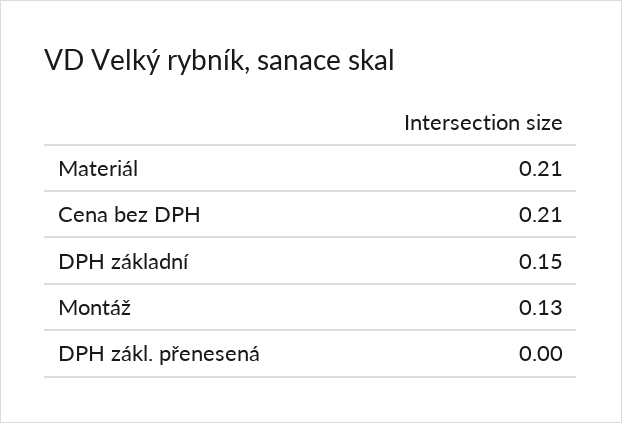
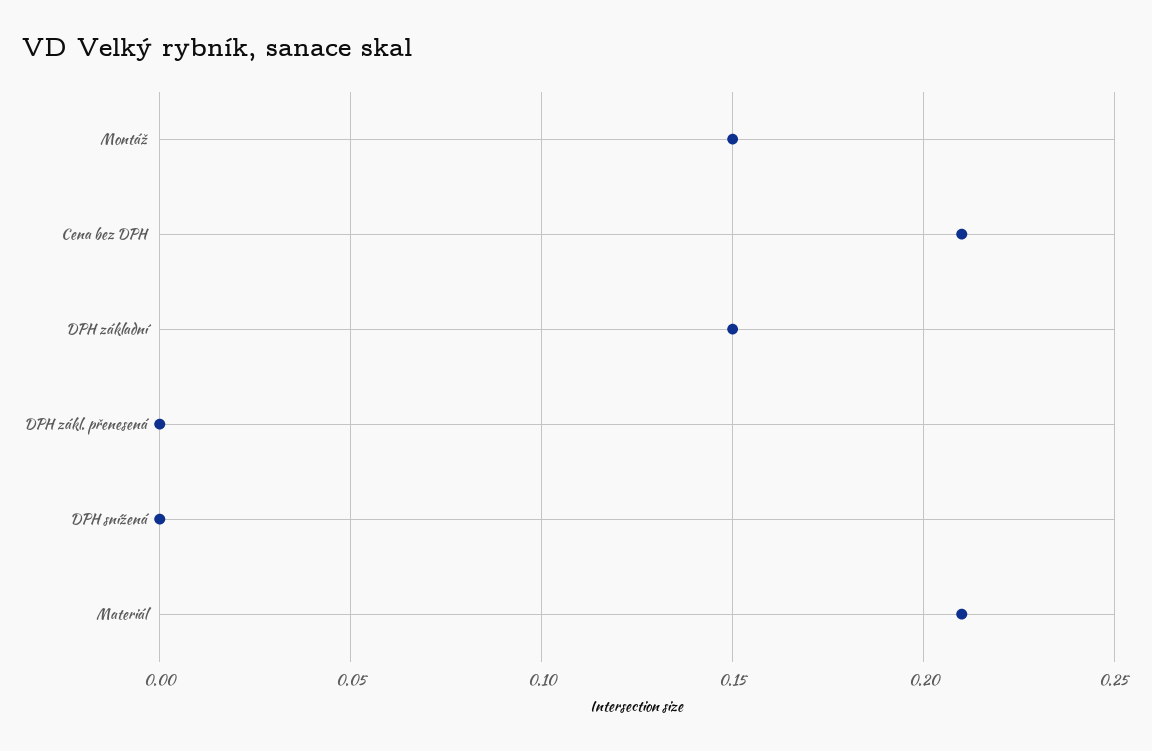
  {
    "Materiál": 0.21,
    "Cena bez DPH": 0.21,
    "DPH základní": 0.15,
-   "Montáž": 0.13,
+   "Montáž": 0.15,
-   "DPH zákl. přenesená": 0
+   "DPH zákl. přenesená": 0,
+   "DPH snížená": 0
  }

